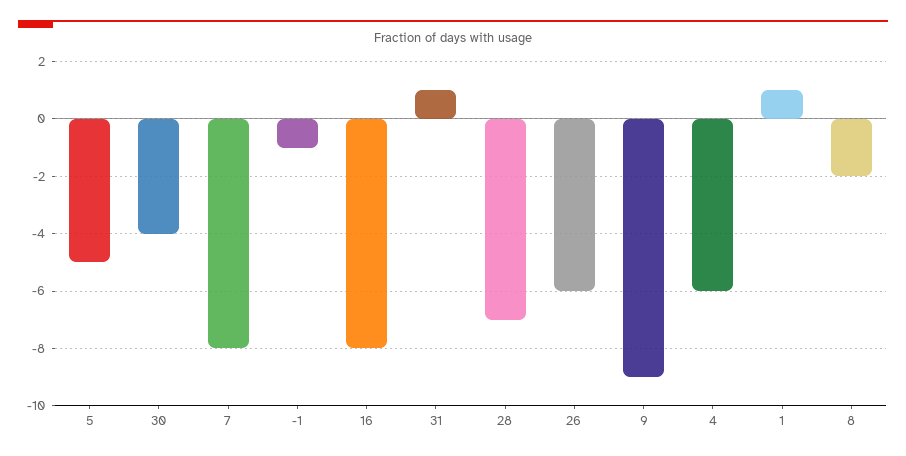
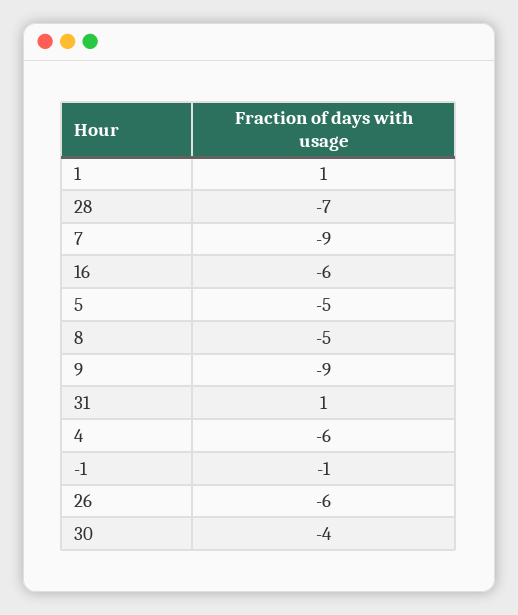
  {
    "5": -5,
    "30": -4,
-   "7": -8,
+   "7": -9,
    "-1": -1,
-   "16": -8,
+   "16": -6,
    "31": 1,
    "28": -7,
    "26": -6,
    "9": -9,
    "4": -6,
    "1": 1,
-   "8": -2
+   "8": -5
  }

